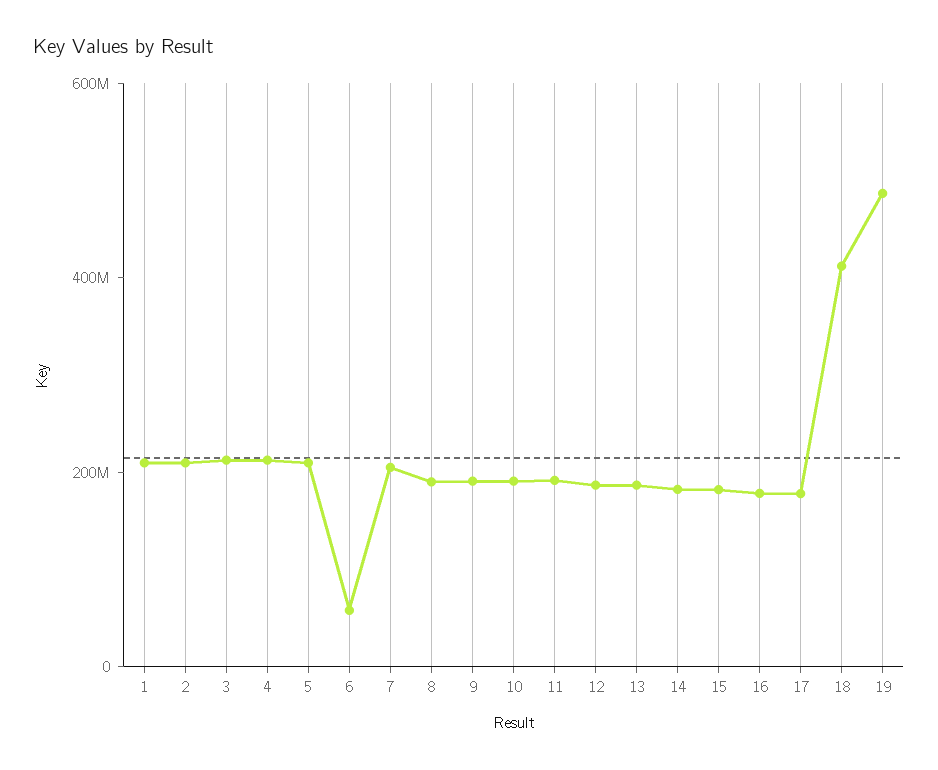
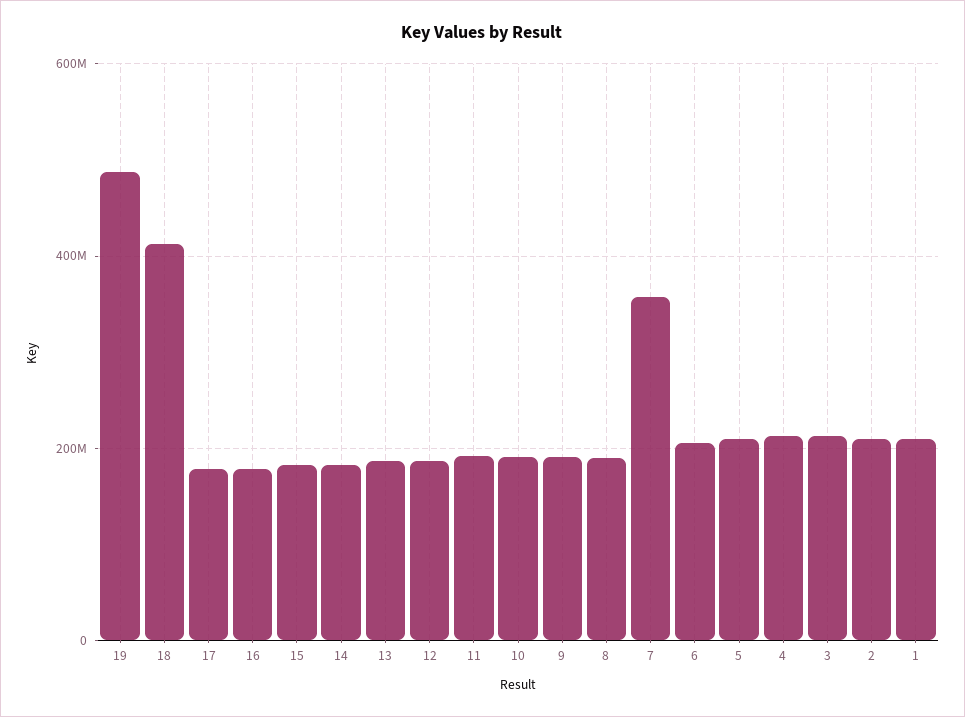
  {
    "1": 200000000,
    "2": 200000000,
    "3": 220000000,
    "4": 220000000,
    "5": 200000000,
-   "6": 50000000,
+   "6": 200000000,
-   "7": 200000000,
+   "7": 360000000,
    "8": 200000000,
    "9": 200000000,
    "10": 200000000,
    "11": 200000000,
    "12": 180000000,
    "13": 180000000,
    "14": 180000000,
    "15": 180000000,
    "16": 180000000,
    "17": 180000000,
    "18": 420000000,
    "19": 480000000
  }

